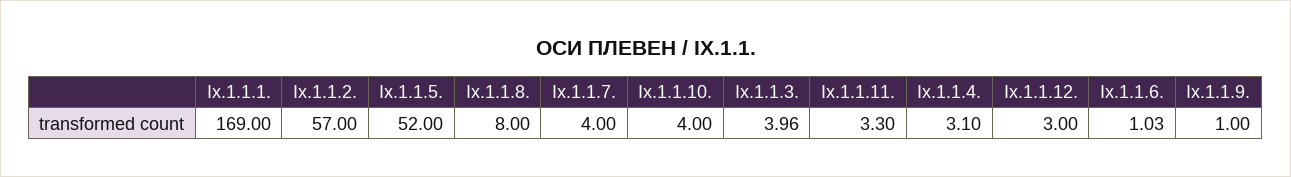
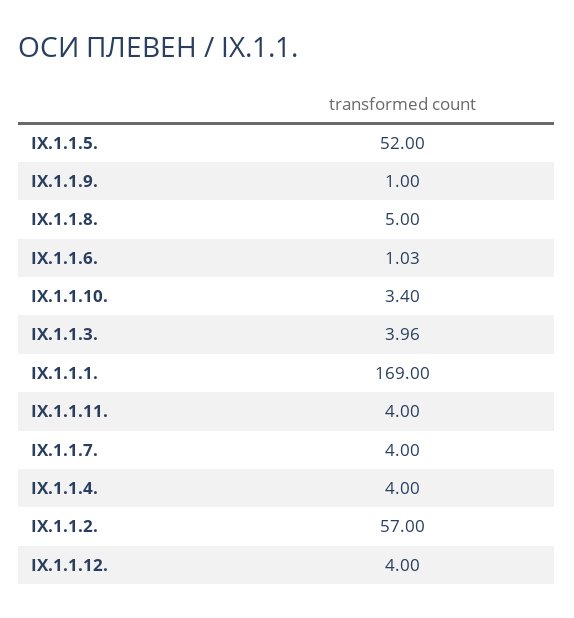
  {
    "Ix.1.1.1.": 169,
    "Ix.1.1.2.": 57,
    "Ix.1.1.5.": 52,
-   "Ix.1.1.8.": 8,
+   "Ix.1.1.8.": 5,
    "Ix.1.1.7.": 4,
-   "Ix.1.1.10.": 4,
+   "Ix.1.1.10.": 3.4,
    "Ix.1.1.3.": 3.96,
-   "Ix.1.1.11.": 3.3,
+   "Ix.1.1.11.": 4,
-   "Ix.1.1.4.": 3.1,
+   "Ix.1.1.4.": 4,
-   "Ix.1.1.12.": 3,
+   "Ix.1.1.12.": 4,
    "Ix.1.1.6.": 1.03,
    "Ix.1.1.9.": 1
  }

